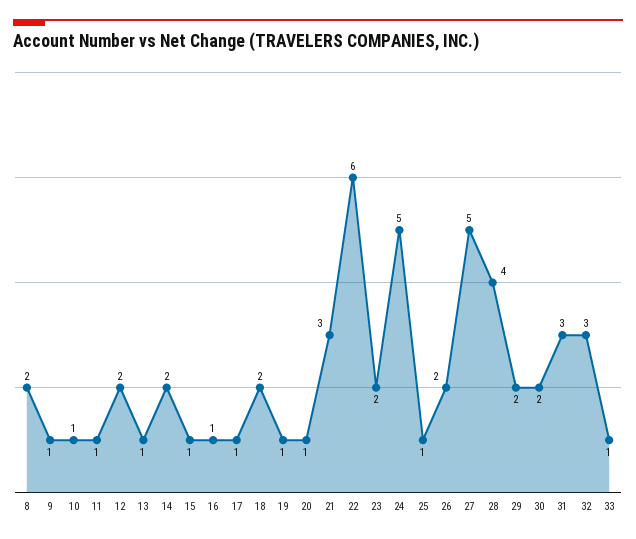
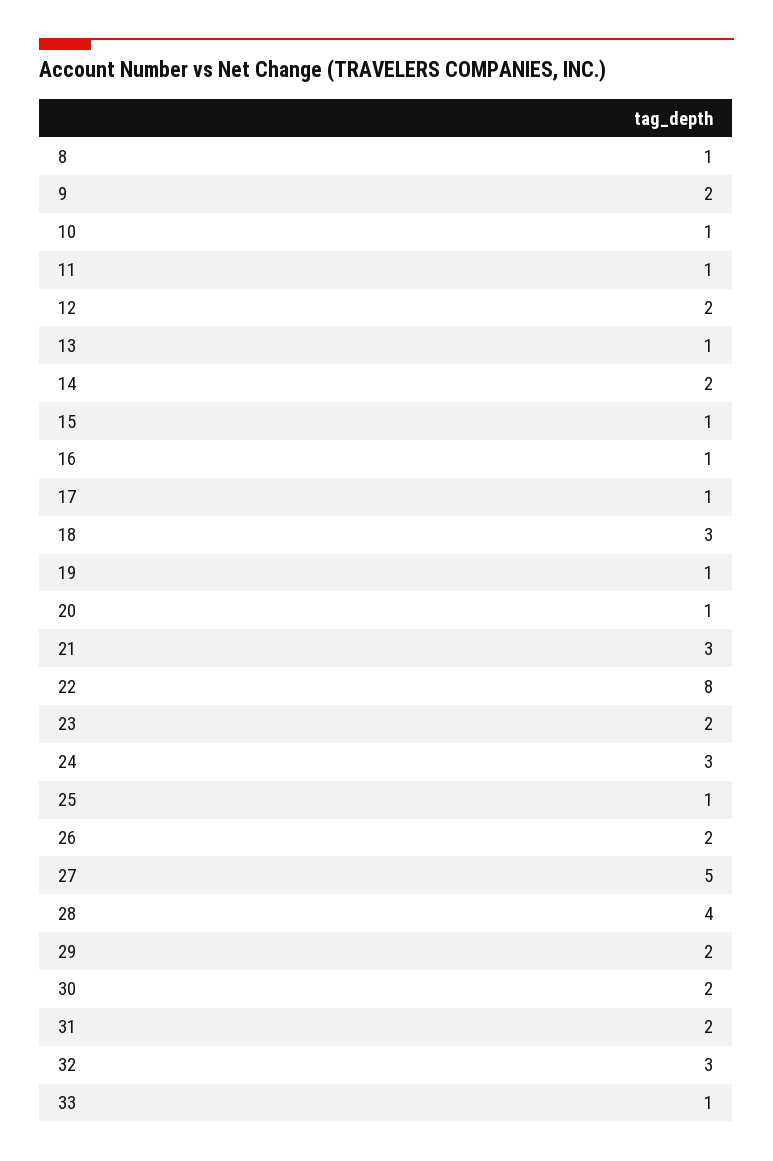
  {
-   "8": 2,
+   "8": 1,
-   "9": 1,
+   "9": 2,
    "10": 1,
    "11": 1,
    "12": 2,
    "13": 1,
    "14": 2,
    "15": 1,
    "16": 1,
    "17": 1,
-   "18": 2,
+   "18": 3,
    "19": 1,
    "20": 1,
    "21": 3,
-   "22": 6,
+   "22": 8,
    "23": 2,
-   "24": 5,
+   "24": 3,
    "25": 1,
    "26": 2,
    "27": 5,
    "28": 4,
    "29": 2,
    "30": 2,
-   "31": 3,
+   "31": 2,
    "32": 3,
    "33": 1
  }

